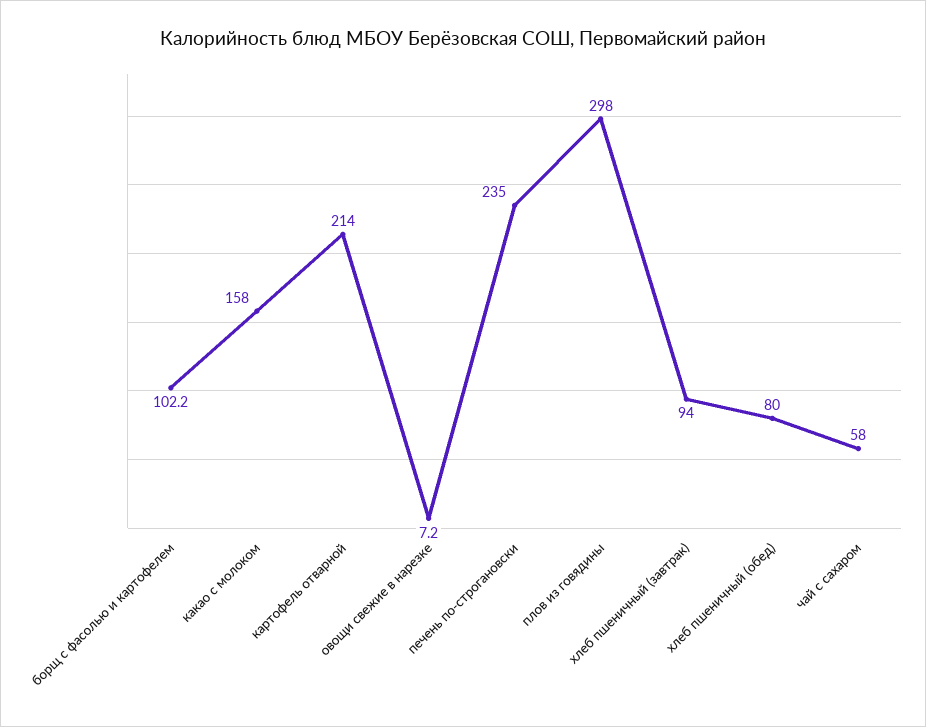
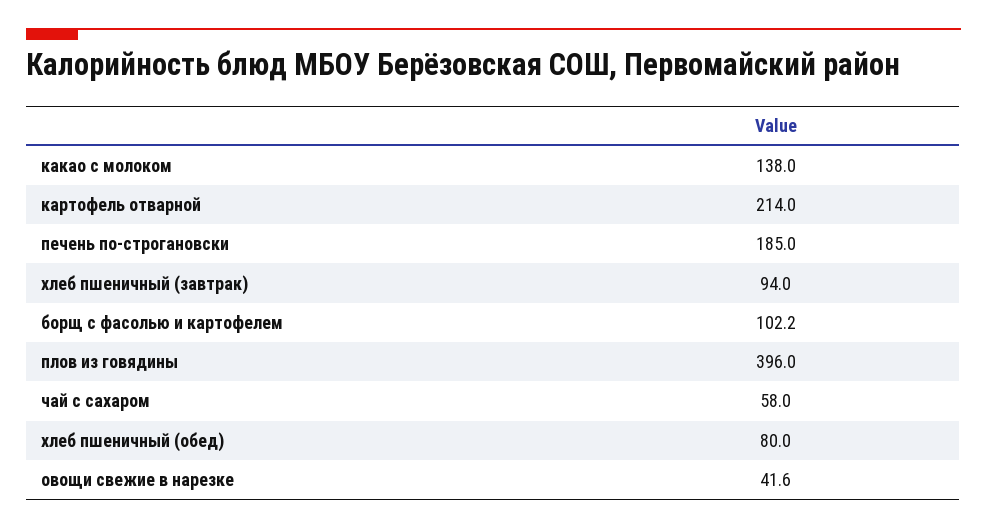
  {
    "борщ с фасолью и картофелем": 102.2,
-   "какао с молоком": 158,
+   "какао с молоком": 138,
    "картофель отварной": 214,
-   "овощи свежие в нарезке": 7.2,
+   "овощи свежие в нарезке": 41.6,
-   "печень по-строгановски": 235,
+   "печень по-строгановски": 185,
-   "плов из говядины": 298,
+   "плов из говядины": 396,
    "хлеб пшеничный (завтрак)": 94,
    "хлеб пшеничный (обед)": 80,
    "чай с сахаром": 58
  }

